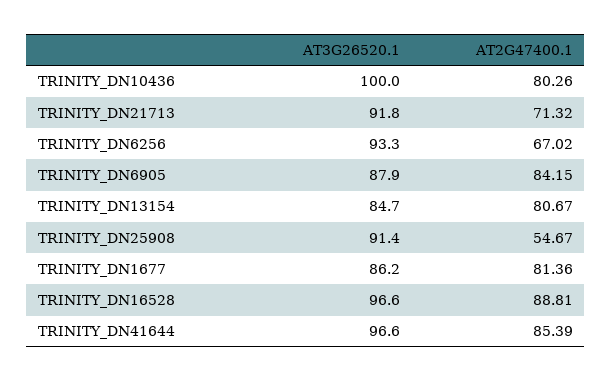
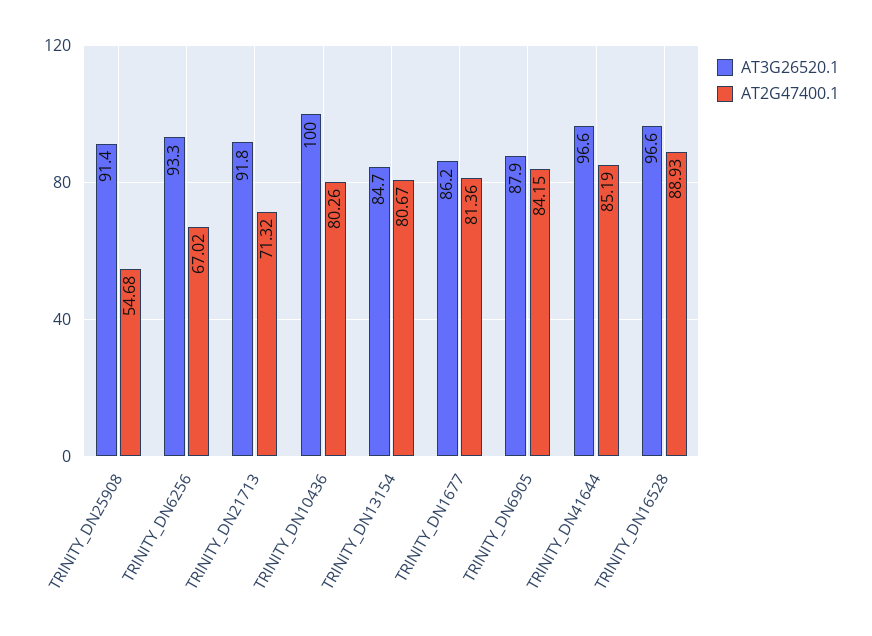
  {
    "AT3G26520.1": {
      "TRINITY_DN10436": 100,
      "TRINITY_DN21713": 91.8,
      "TRINITY_DN6256": 93.3,
      "TRINITY_DN6905": 87.9,
      "TRINITY_DN13154": 84.7,
      "TRINITY_DN25908": 91.4,
      "TRINITY_DN1677": 86.2,
      "TRINITY_DN16528": 96.6,
      "TRINITY_DN41644": 96.6
    },
    "AT2G47400.1": {
      "TRINITY_DN10436": 80.26,
      "TRINITY_DN21713": 71.32,
      "TRINITY_DN6256": 67.02,
      "TRINITY_DN6905": 84.15,
      "TRINITY_DN13154": 80.67,
-     "TRINITY_DN25908": 54.67,
+     "TRINITY_DN25908": 54.68,
      "TRINITY_DN1677": 81.36,
-     "TRINITY_DN16528": 88.81,
+     "TRINITY_DN16528": 88.93,
-     "TRINITY_DN41644": 85.39
+     "TRINITY_DN41644": 85.19
    }
  }

